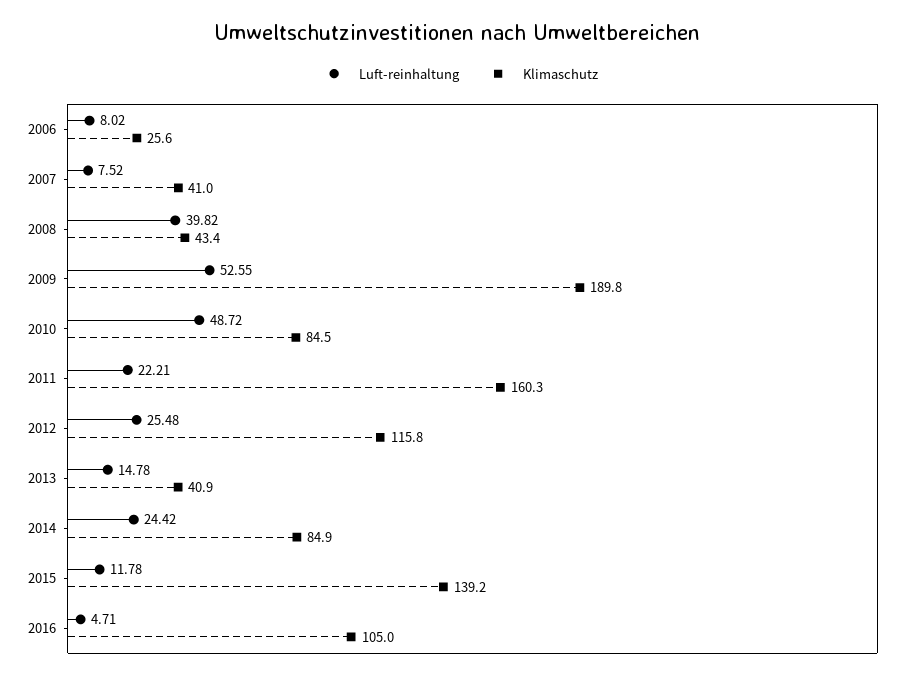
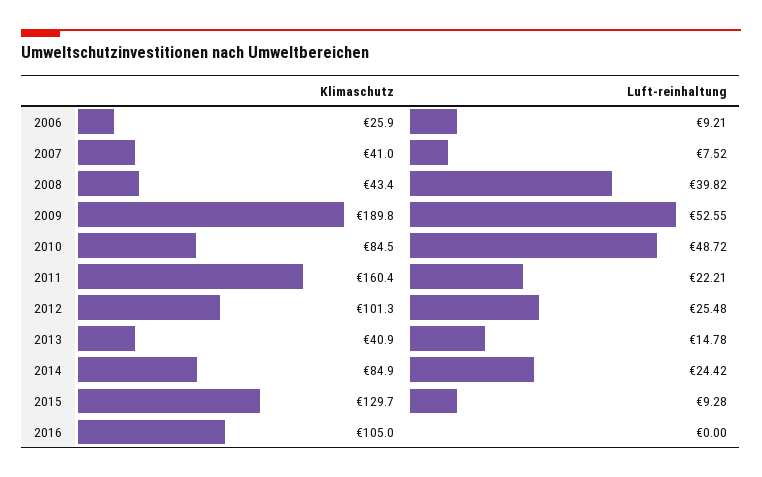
  {
    "Luft-reinhaltung": {
-     "2006": 8.02,
+     "2006": 9.21,
      "2007": 7.52,
      "2008": 39.82,
      "2009": 52.55,
      "2010": 48.72,
      "2011": 22.21,
      "2012": 25.48,
      "2013": 14.78,
      "2014": 24.42,
-     "2015": 11.78,
+     "2015": 9.28,
-     "2016": 4.71
+     "2016": 0
    },
    "Klimaschutz": {
-     "2006": 25.6,
+     "2006": 25.9,
      "2007": 41,
      "2008": 43.4,
      "2009": 189.8,
      "2010": 84.5,
-     "2011": 160.3,
+     "2011": 160.4,
-     "2012": 115.8,
+     "2012": 101.3,
      "2013": 40.9,
      "2014": 84.9,
-     "2015": 139.2,
+     "2015": 129.7,
      "2016": 105
    }
  }

